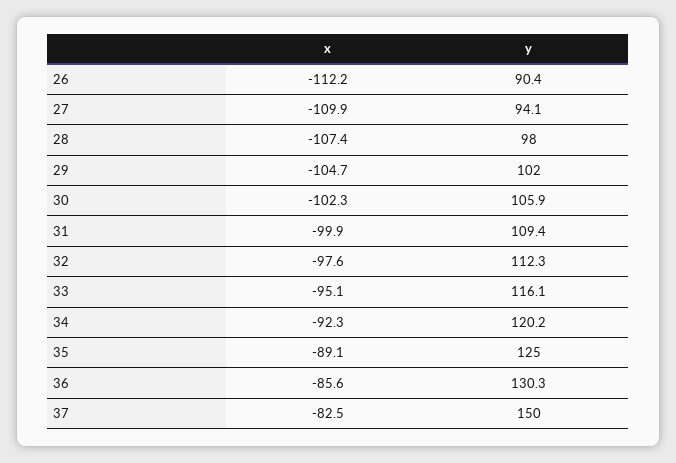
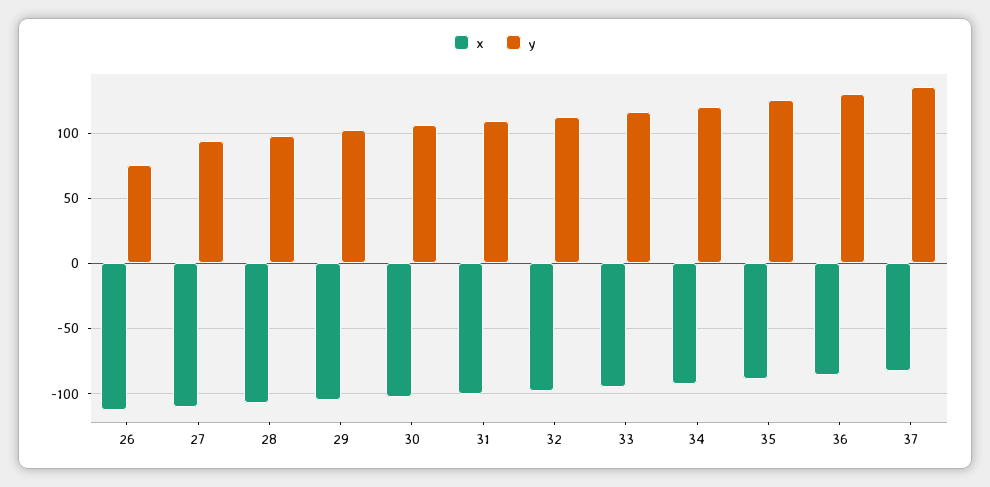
  {
    "x": {
      "26": -112.2,
      "27": -109.9,
      "28": -107.4,
      "29": -104.7,
      "30": -102.3,
      "31": -99.9,
      "32": -97.6,
      "33": -95.1,
      "34": -92.3,
      "35": -89.1,
      "36": -85.6,
      "37": -82.5
    },
    "y": {
-     "26": 90.4,
+     "26": 75,
      "27": 94.1,
      "28": 98,
      "29": 102,
      "30": 105.9,
      "31": 109.4,
      "32": 112.3,
      "33": 116.1,
      "34": 120.2,
      "35": 125,
      "36": 130.3,
-     "37": 150
+     "37": 135
    }
  }

